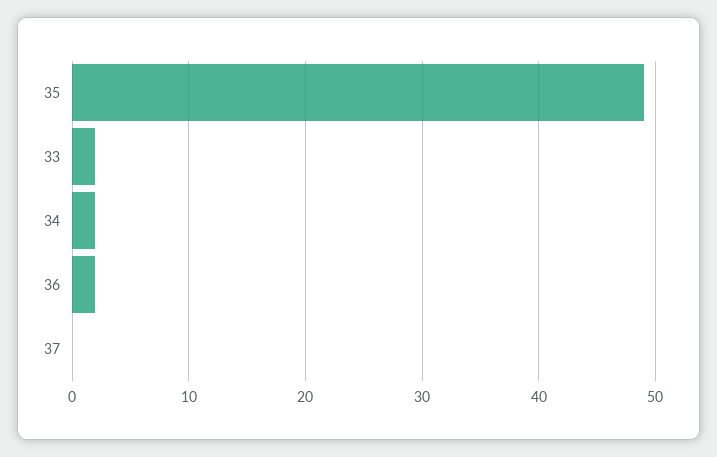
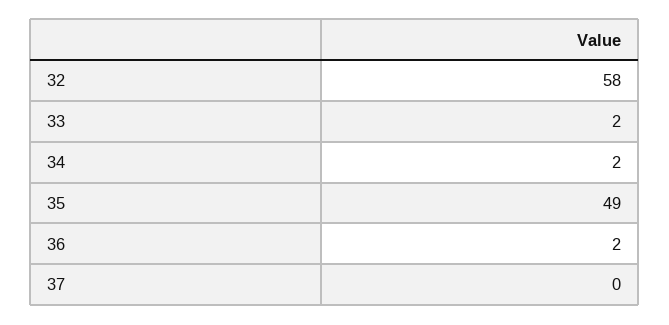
  {
    "35": 49,
    "33": 2,
    "34": 2,
    "36": 2,
-   "37": 0
+   "37": 0,
+   "32": 58
  }

